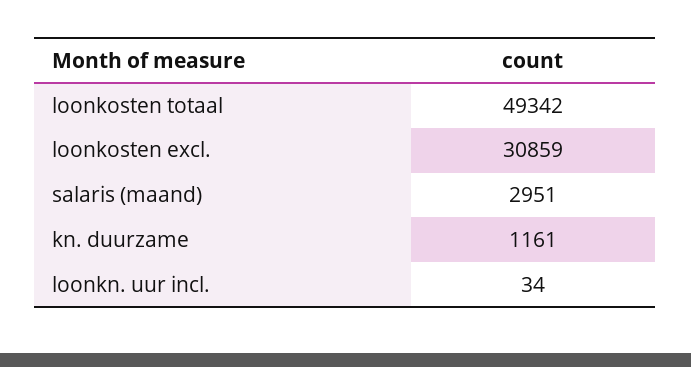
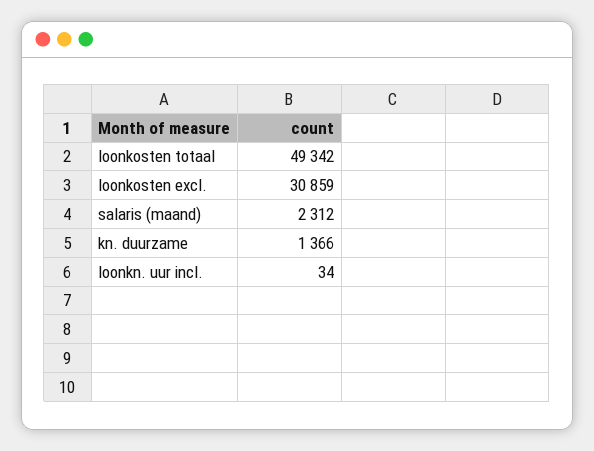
  {
    "loonkosten totaal": 49342,
    "loonkosten excl.": 30859,
-   "salaris (maand)": 2951,
+   "salaris (maand)": 2312,
-   "kn. duurzame": 1161,
+   "kn. duurzame": 1366,
    "loonkn. uur incl.": 34
  }

